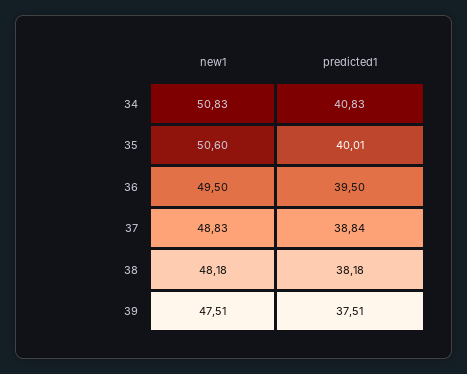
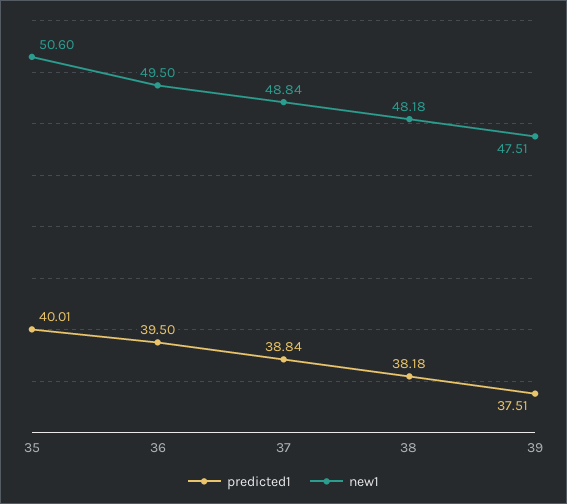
  {
    "new1": {
-     "34": 50.83,
      "35": 50.6,
      "36": 49.5,
-     "37": 48.83,
+     "37": 48.84,
      "38": 48.18,
      "39": 47.51
    },
    "predicted1": {
-     "34": 40.83,
      "35": 40.01,
      "36": 39.5,
      "37": 38.84,
      "38": 38.18,
      "39": 37.51
    }
  }

